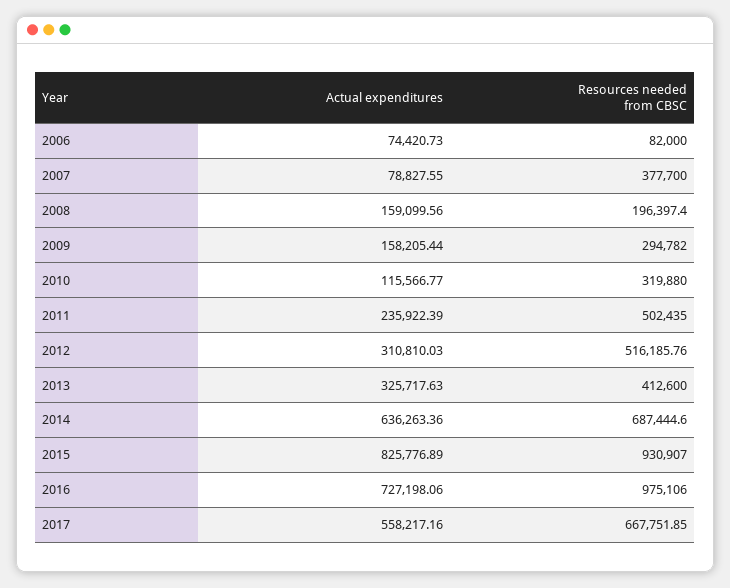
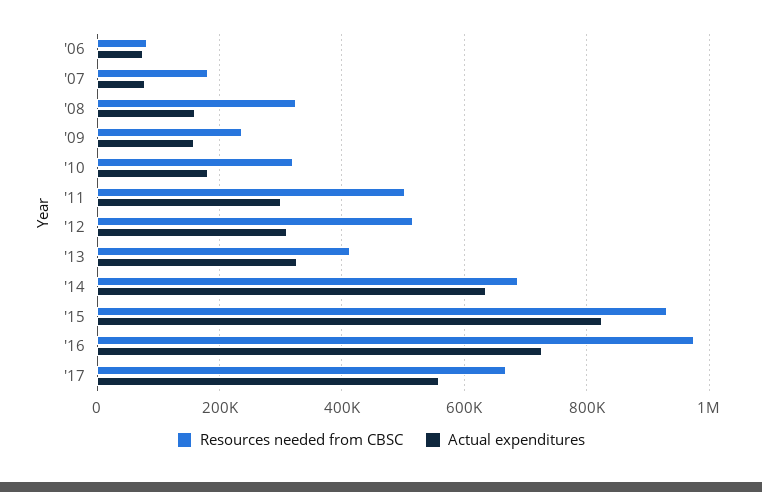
  {
    "Actual expenditures": {
      "2006": 74420.73,
      "2007": 78827.55,
      "2008": 159099.56,
      "2009": 158205.44,
-     "2010": 115566.77,
+     "2010": 180000,
-     "2011": 235922.39,
+     "2011": 300000,
      "2012": 310810.03,
      "2013": 325717.63,
      "2014": 636263.36,
      "2015": 825776.89,
      "2016": 727198.06,
      "2017": 558217.16
    },
    "Resources needed from CBSC": {
      "2006": 82000,
-     "2007": 377700,
+     "2007": 180000,
-     "2008": 196397.4,
+     "2008": 320000,
-     "2009": 294782,
+     "2009": 240000,
      "2010": 319880,
      "2011": 502435,
      "2012": 516185.76,
      "2013": 412600,
      "2014": 687444.6,
      "2015": 930907,
      "2016": 975106,
      "2017": 667751.85
    }
  }

